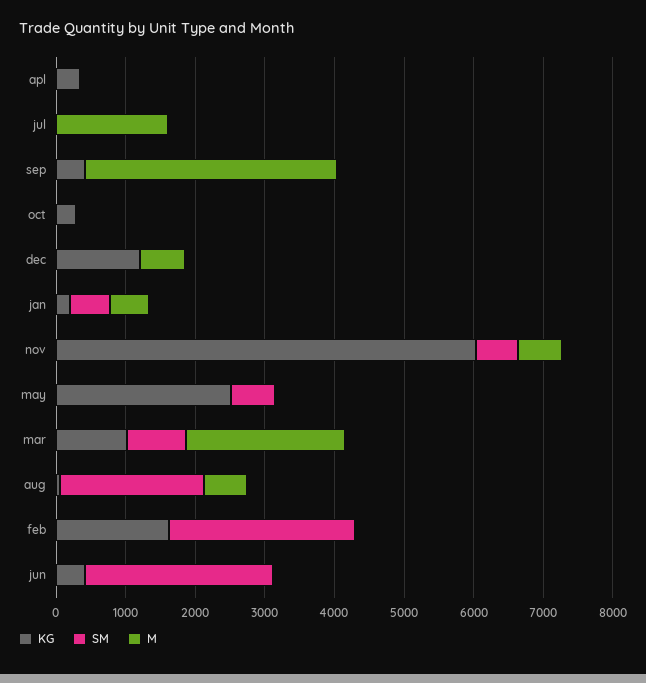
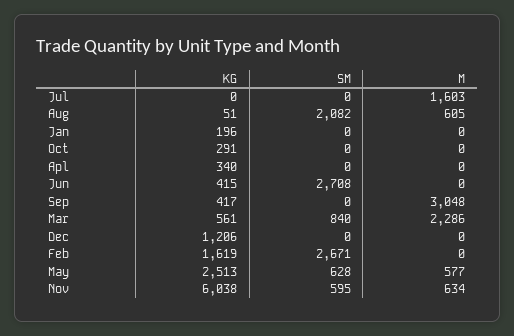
  {
    "KG": {
      "apl": 340,
      "jul": 0,
      "sep": 417,
      "oct": 291,
      "dec": 1206,
      "jan": 196,
      "nov": 6038,
      "may": 2513,
-     "mar": 1000,
+     "mar": 561,
      "aug": 51,
      "feb": 1619,
      "jun": 415
    },
    "SM": {
      "apl": 0,
      "jul": 0,
      "sep": 0,
      "oct": 0,
      "dec": 0,
-     "jan": 600,
+     "jan": 0,
      "nov": 595,
      "may": 628,
      "mar": 840,
      "aug": 2082,
      "feb": 2671,
      "jun": 2708
    },
    "M": {
      "apl": 0,
      "jul": 1603,
-     "sep": 3600,
+     "sep": 3048,
      "oct": 0,
-     "dec": 600,
+     "dec": 0,
-     "jan": 600,
+     "jan": 0,
      "nov": 634,
-     "may": 0,
+     "may": 577,
      "mar": 2286,
      "aug": 605,
      "feb": 0,
      "jun": 0
    }
  }

